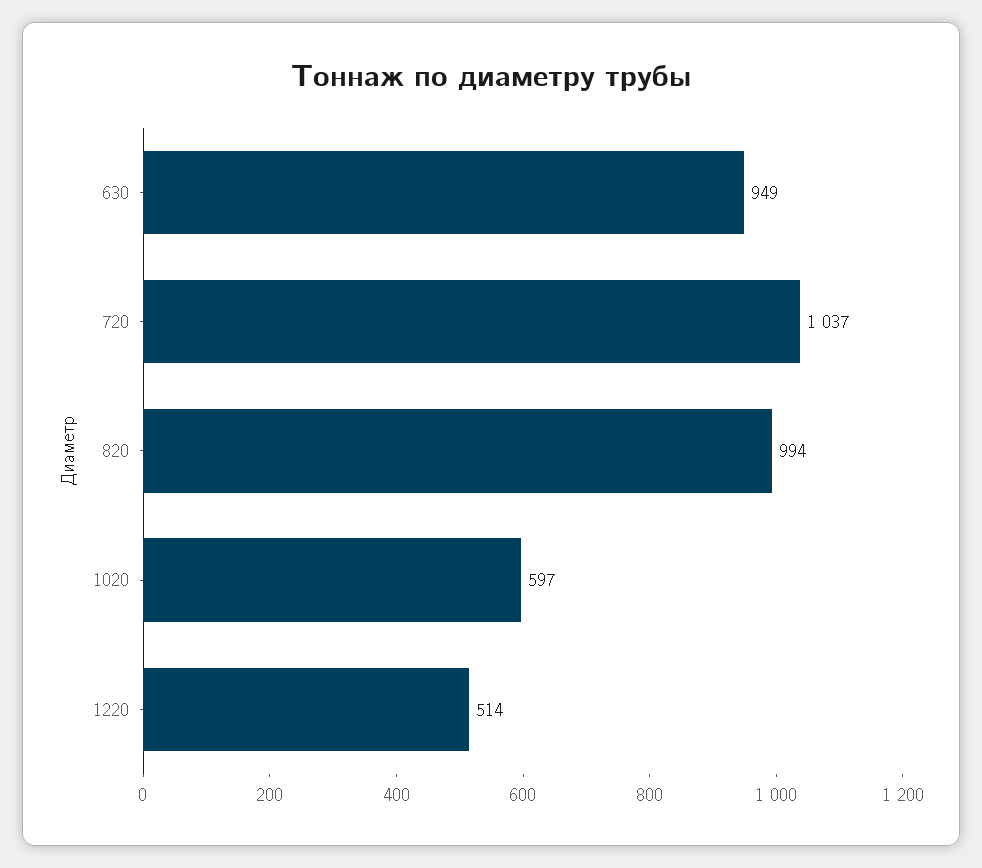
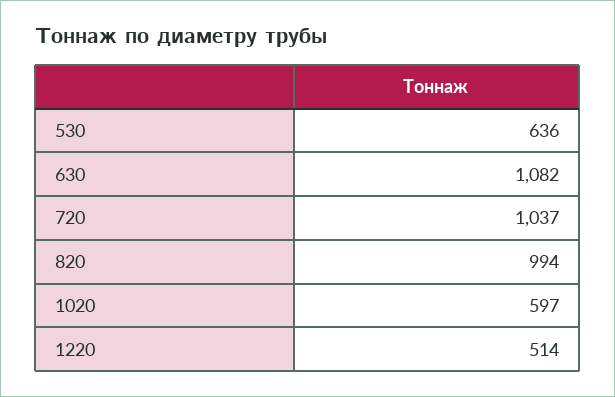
  {
-   "630": 949,
+   "630": 1082,
    "720": 1037,
    "820": 994,
    "1020": 597,
-   "1220": 514
+   "1220": 514,
+   "530": 636
  }

